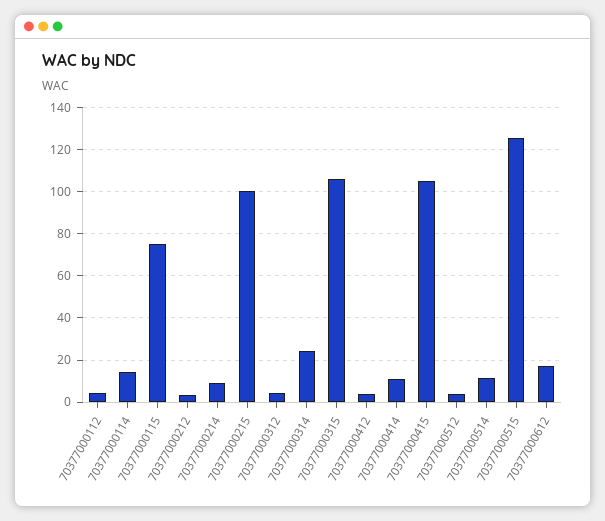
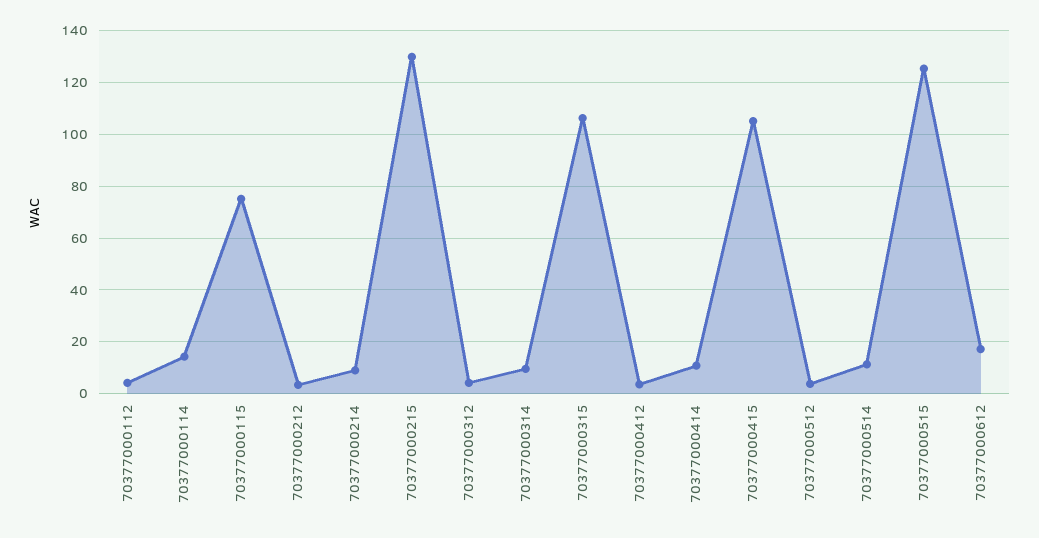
  {
    "70377000112": 5,
    "70377000114": 15,
    "70377000115": 75,
    "70377000212": 2.5,
    "70377000214": 10,
-   "70377000215": 100,
+   "70377000215": 130,
    "70377000312": 5,
-   "70377000314": 25,
+   "70377000314": 10,
    "70377000315": 107.5,
    "70377000412": 2.5,
    "70377000414": 10,
    "70377000415": 105,
    "70377000512": 5,
    "70377000514": 12.5,
    "70377000515": 125,
    "70377000612": 17.5
  }

